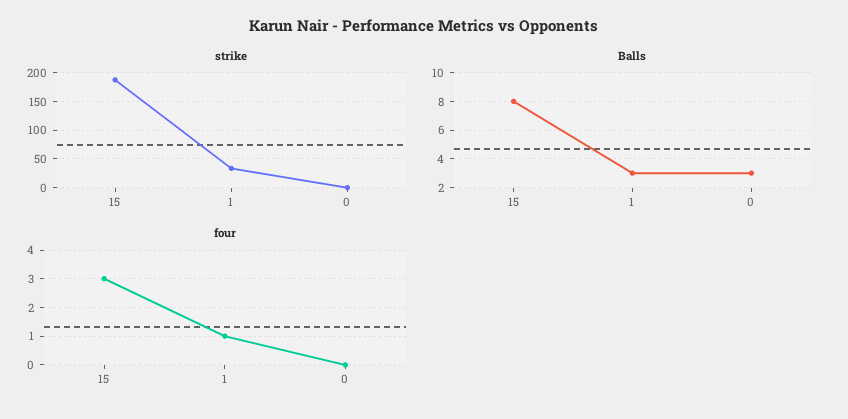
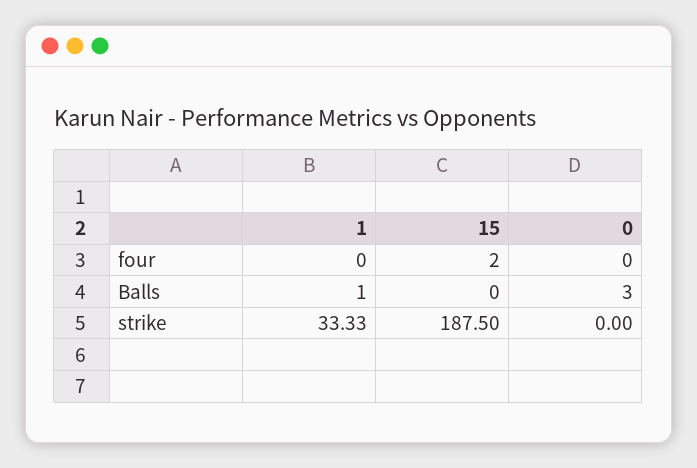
  {
    "strike": {
      "15": 187.5,
      "1": 33.33,
      "0": 0
    },
    "Balls": {
-     "15": 8,
+     "15": 0,
-     "1": 3,
+     "1": 1,
      "0": 3
    },
    "four": {
-     "15": 3,
+     "15": 2,
-     "1": 1,
+     "1": 0,
      "0": 0
    }
  }

